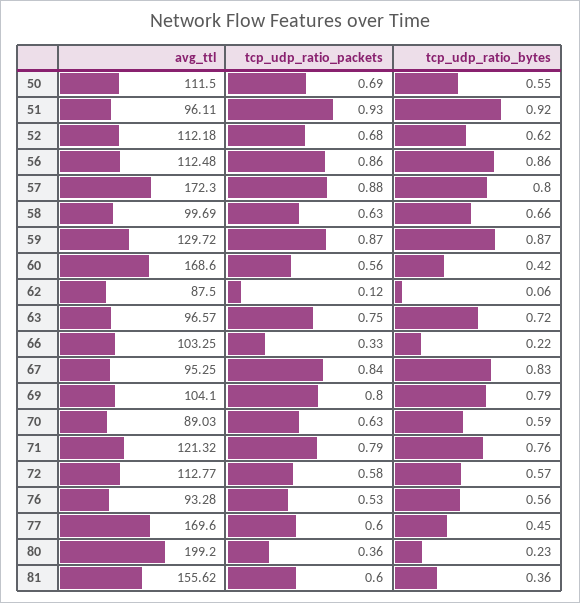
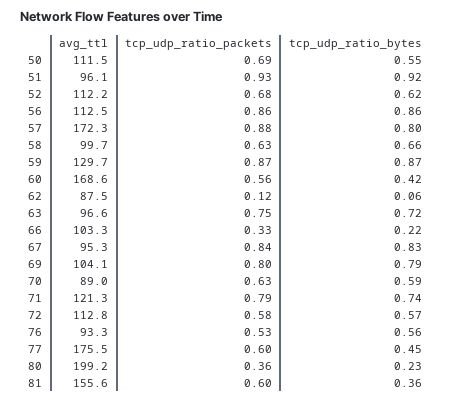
  {
    "avg_ttl": {
      "50": 111.5,
      "51": 96.11,
      "52": 112.18,
      "56": 112.48,
      "57": 172.3,
      "58": 99.69,
      "59": 129.72,
      "60": 168.6,
      "62": 87.5,
      "63": 96.57,
      "66": 103.25,
      "67": 95.25,
      "69": 104.1,
      "70": 89.03,
      "71": 121.32,
      "72": 112.77,
      "76": 93.28,
-     "77": 169.6,
+     "77": 175.5,
      "80": 199.2,
      "81": 155.62
    },
    "tcp_udp_ratio_packets": {
      "50": 0.69,
      "51": 0.93,
      "52": 0.68,
      "56": 0.86,
      "57": 0.88,
      "58": 0.63,
      "59": 0.87,
      "60": 0.56,
      "62": 0.12,
      "63": 0.75,
      "66": 0.33,
      "67": 0.84,
      "69": 0.8,
      "70": 0.63,
      "71": 0.79,
      "72": 0.58,
      "76": 0.53,
      "77": 0.6,
      "80": 0.36,
      "81": 0.6
    },
    "tcp_udp_ratio_bytes": {
      "50": 0.55,
      "51": 0.92,
      "52": 0.62,
      "56": 0.86,
      "57": 0.8,
      "58": 0.66,
      "59": 0.87,
      "60": 0.42,
      "62": 0.06,
      "63": 0.72,
      "66": 0.22,
      "67": 0.83,
      "69": 0.79,
      "70": 0.59,
-     "71": 0.76,
+     "71": 0.74,
      "72": 0.57,
      "76": 0.56,
      "77": 0.45,
      "80": 0.23,
      "81": 0.36
    }
  }

